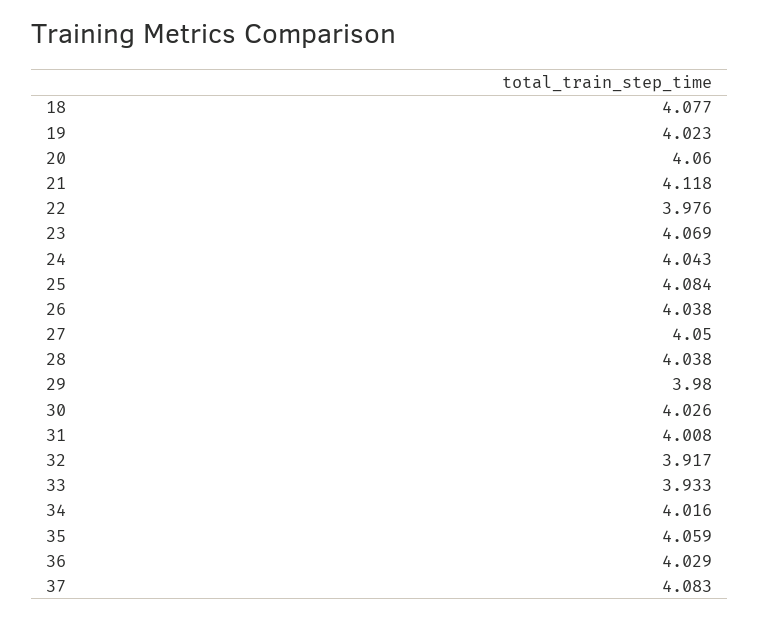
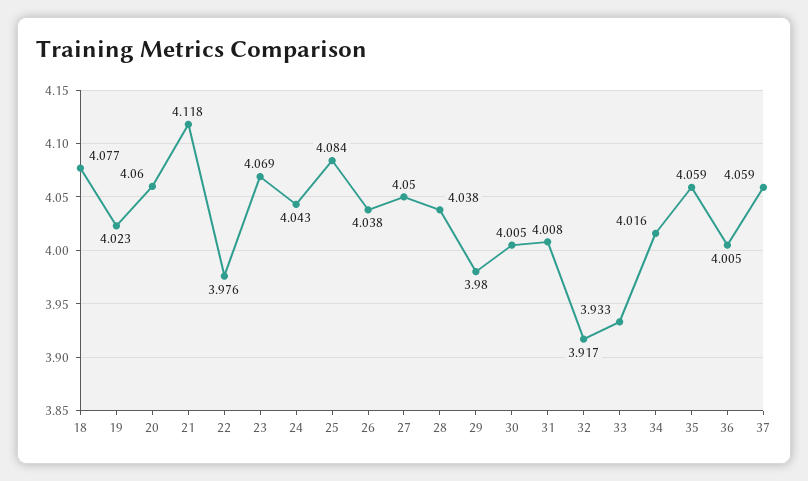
  {
    "18": 4.077,
    "19": 4.023,
    "20": 4.06,
    "21": 4.118,
    "22": 3.976,
    "23": 4.069,
    "24": 4.043,
    "25": 4.084,
    "26": 4.038,
    "27": 4.05,
    "28": 4.038,
    "29": 3.98,
-   "30": 4.026,
+   "30": 4.005,
    "31": 4.008,
    "32": 3.917,
    "33": 3.933,
    "34": 4.016,
    "35": 4.059,
-   "36": 4.029,
+   "36": 4.005,
-   "37": 4.083
+   "37": 4.059
  }

